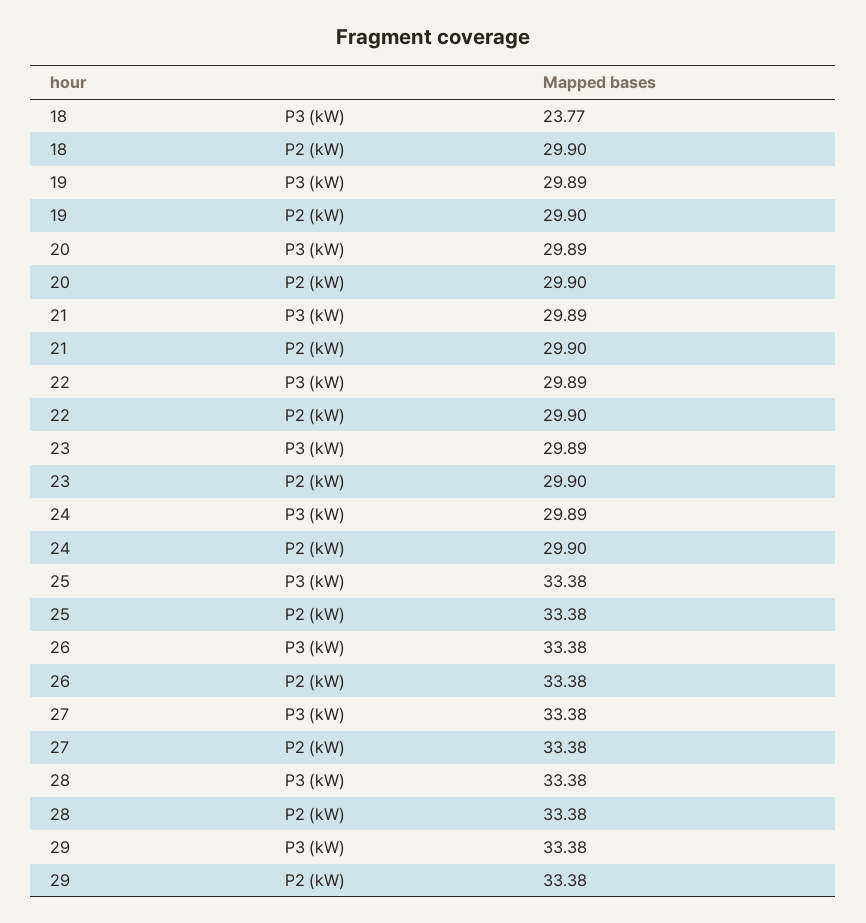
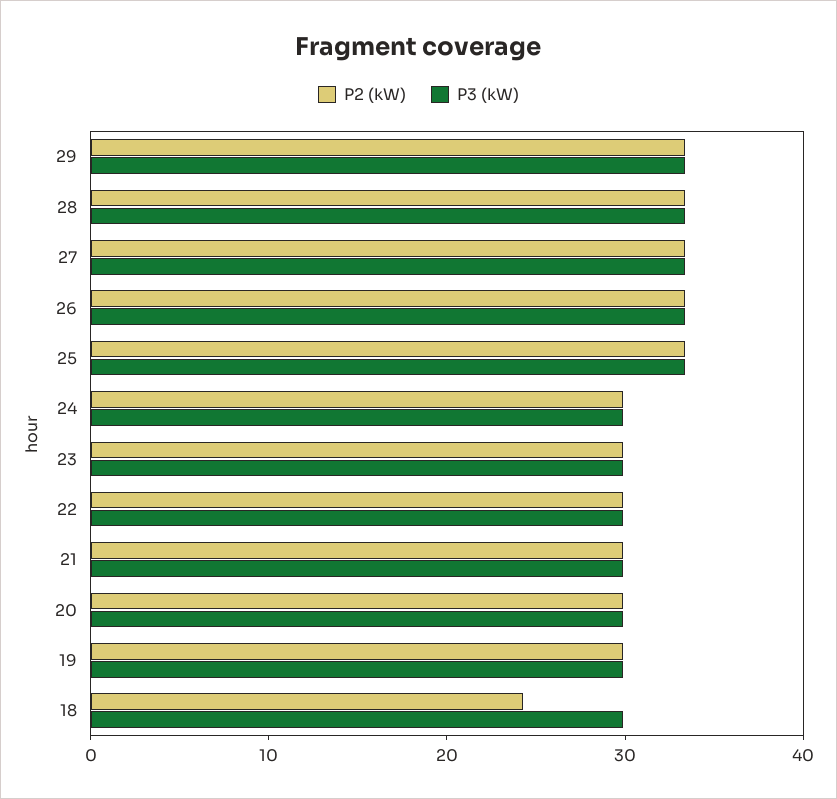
  {
    "P3 (kW)": {
-     "18": 23.77,
+     "18": 30,
      "19": 29.89,
      "20": 29.89,
      "21": 29.89,
      "22": 29.89,
      "23": 29.89,
      "24": 29.89,
      "25": 33.38,
      "26": 33.38,
      "27": 33.38,
      "28": 33.38,
      "29": 33.38
    },
    "P2 (kW)": {
-     "18": 29.9,
+     "18": 24,
      "19": 29.9,
      "20": 29.9,
      "21": 29.9,
      "22": 29.9,
      "23": 29.9,
      "24": 29.9,
      "25": 33.38,
      "26": 33.38,
      "27": 33.38,
      "28": 33.38,
      "29": 33.38
    }
  }

